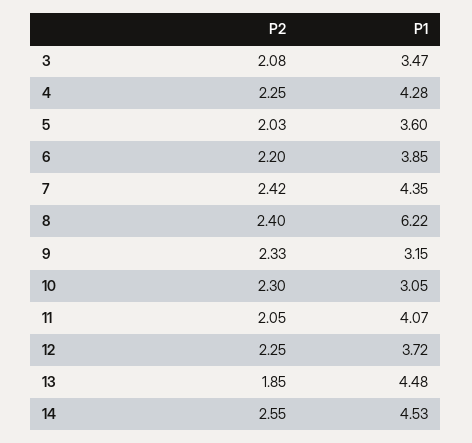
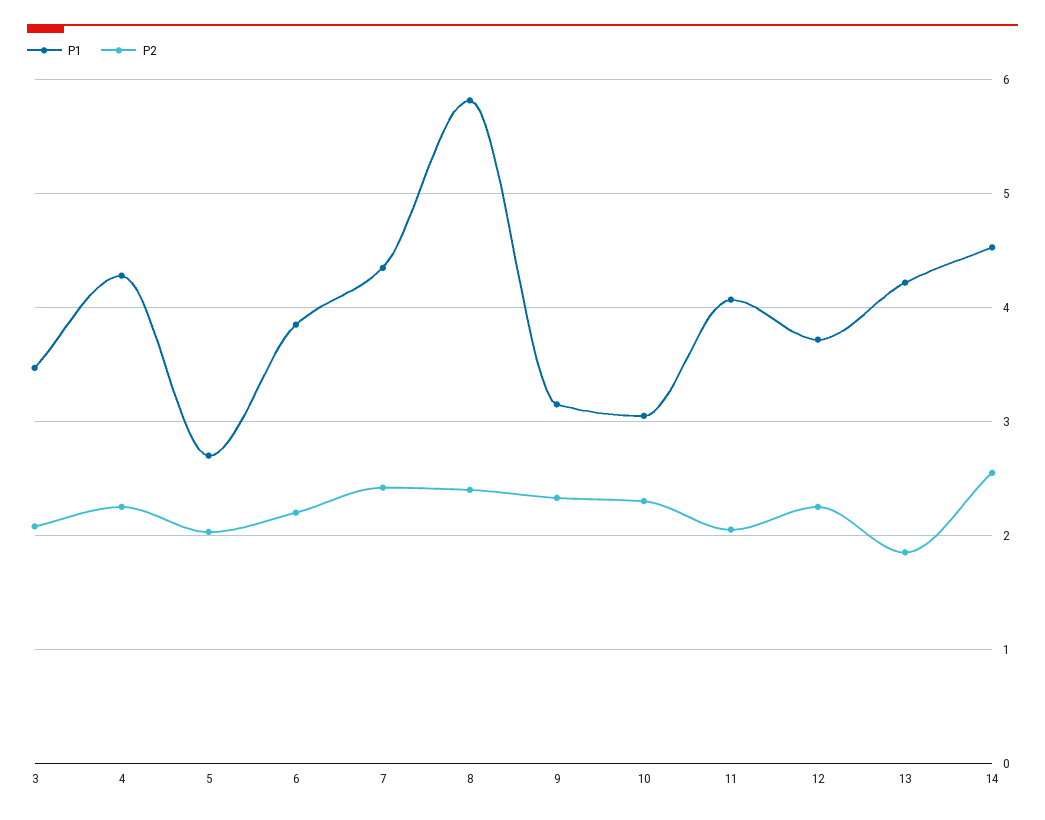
  {
    "P2": {
      "3": 2.08,
      "4": 2.25,
      "5": 2.03,
      "6": 2.2,
      "7": 2.42,
      "8": 2.4,
      "9": 2.33,
      "10": 2.3,
      "11": 2.05,
      "12": 2.25,
      "13": 1.85,
      "14": 2.55
    },
    "P1": {
      "3": 3.47,
      "4": 4.28,
-     "5": 3.6,
+     "5": 2.7,
      "6": 3.85,
      "7": 4.35,
-     "8": 6.22,
+     "8": 5.8,
      "9": 3.15,
      "10": 3.05,
      "11": 4.07,
      "12": 3.72,
-     "13": 4.48,
+     "13": 4.2,
      "14": 4.53
    }
  }

